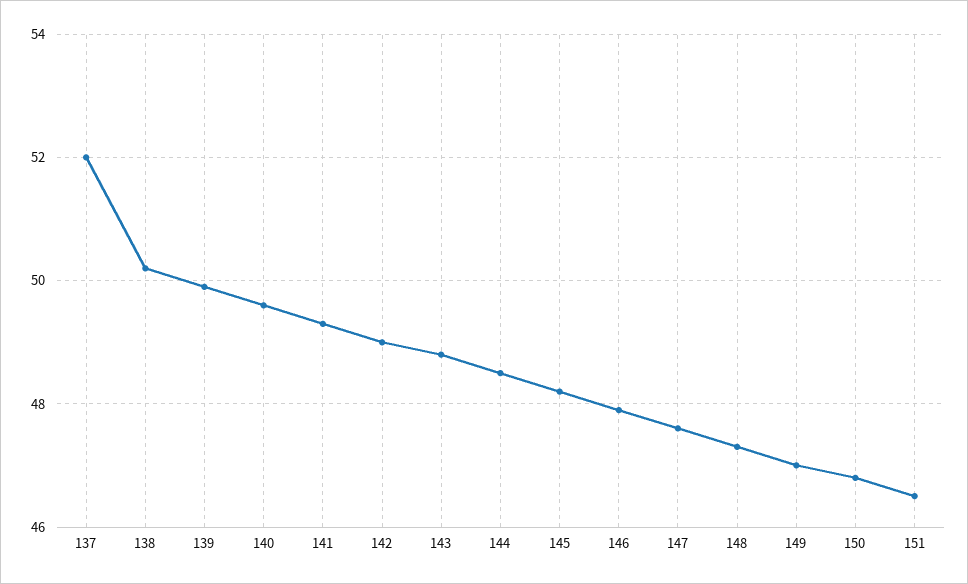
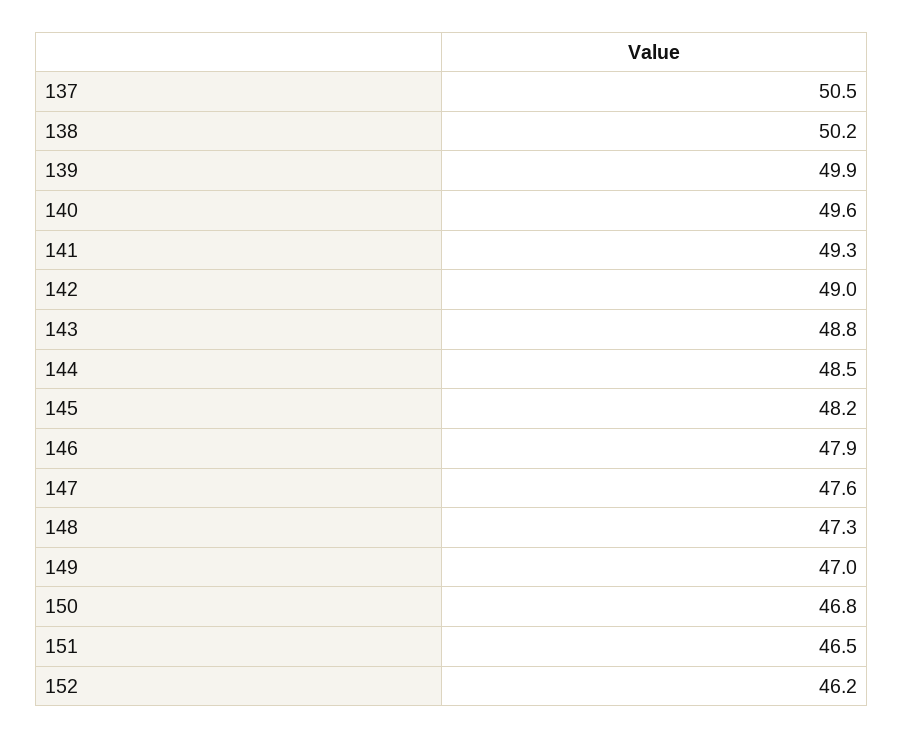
  {
-   "137": 52,
+   "137": 50.5,
    "138": 50.2,
    "139": 49.9,
    "140": 49.6,
    "141": 49.3,
    "142": 49,
    "143": 48.8,
    "144": 48.5,
    "145": 48.2,
    "146": 47.9,
    "147": 47.6,
    "148": 47.3,
    "149": 47,
    "150": 46.8,
-   "151": 46.5
+   "151": 46.5,
+   "152": 46.2
  }

